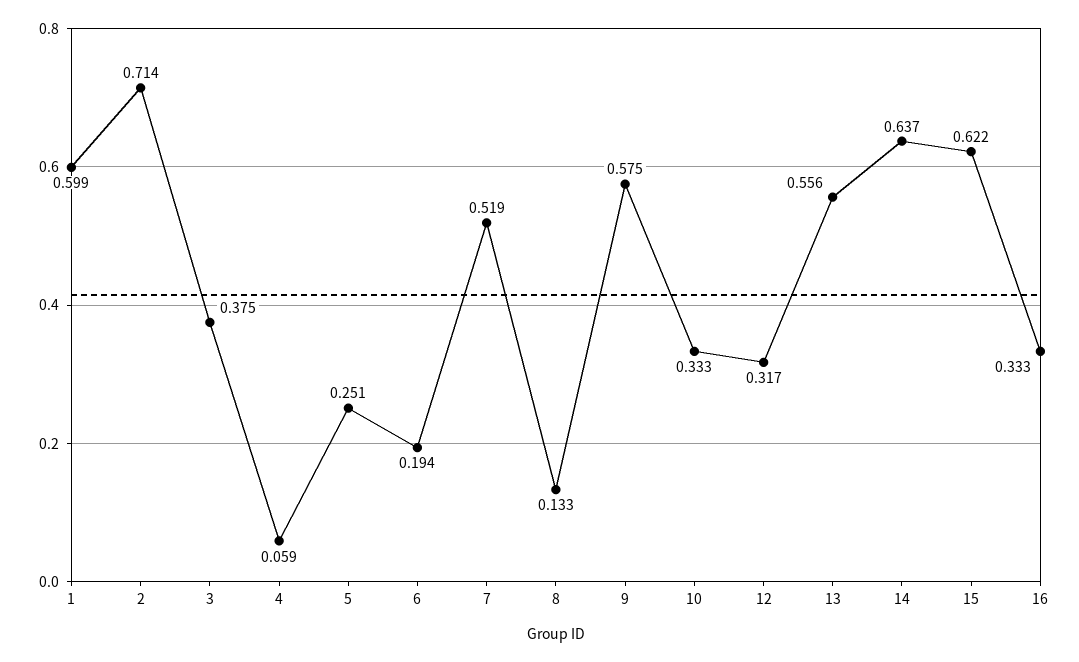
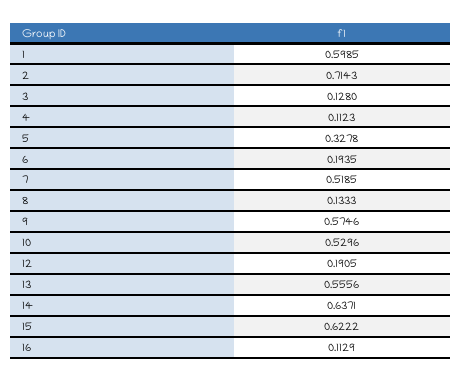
  {
    "1": 0.5985,
    "2": 0.7143,
-   "3": 0.375,
+   "3": 0.128,
-   "4": 0.059,
+   "4": 0.1123,
-   "5": 0.251,
+   "5": 0.3278,
    "6": 0.1935,
    "7": 0.5185,
    "8": 0.1333,
    "9": 0.5746,
-   "10": 0.333,
+   "10": 0.5296,
-   "12": 0.317,
+   "12": 0.1905,
    "13": 0.5556,
    "14": 0.6371,
    "15": 0.6222,
-   "16": 0.333
+   "16": 0.1129
  }

